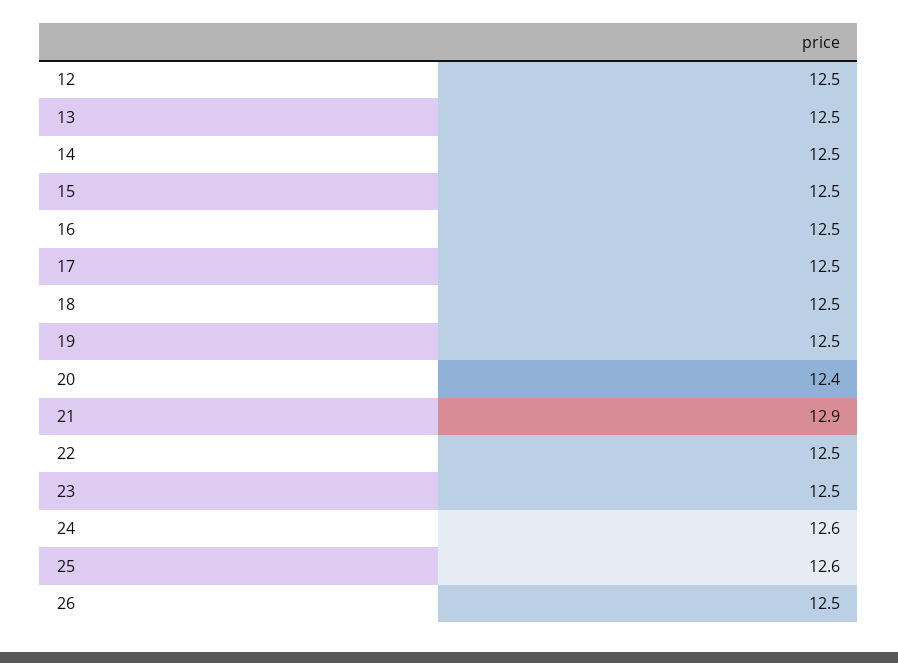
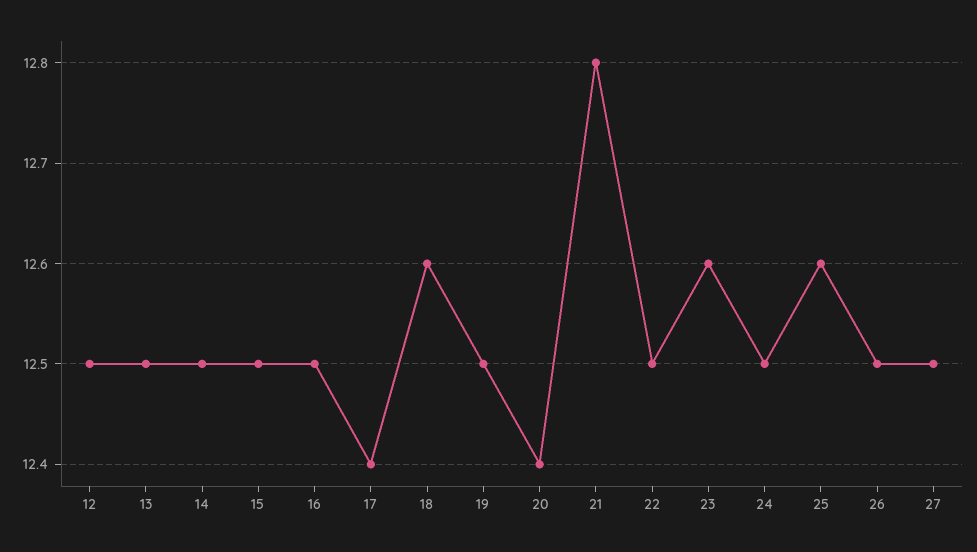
  {
    "12": 12.5,
    "13": 12.5,
    "14": 12.5,
    "15": 12.5,
    "16": 12.5,
-   "17": 12.5,
+   "17": 12.4,
-   "18": 12.5,
+   "18": 12.6,
    "19": 12.5,
    "20": 12.4,
-   "21": 12.9,
+   "21": 12.8,
    "22": 12.5,
-   "23": 12.5,
+   "23": 12.6,
-   "24": 12.6,
+   "24": 12.5,
    "25": 12.6,
-   "26": 12.5
+   "26": 12.5,
+   "27": 12.5
  }

